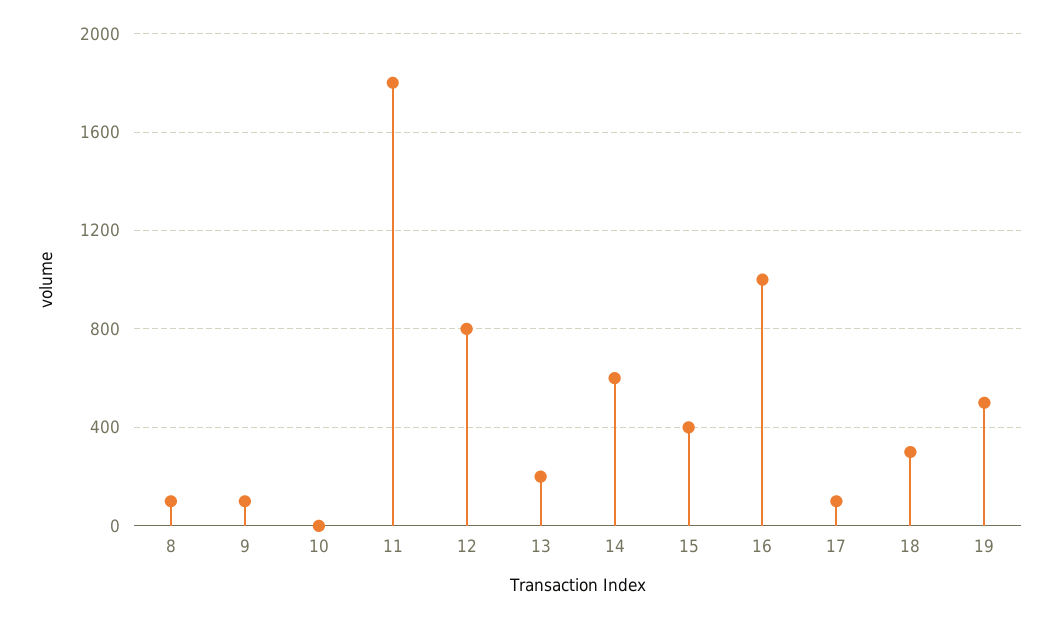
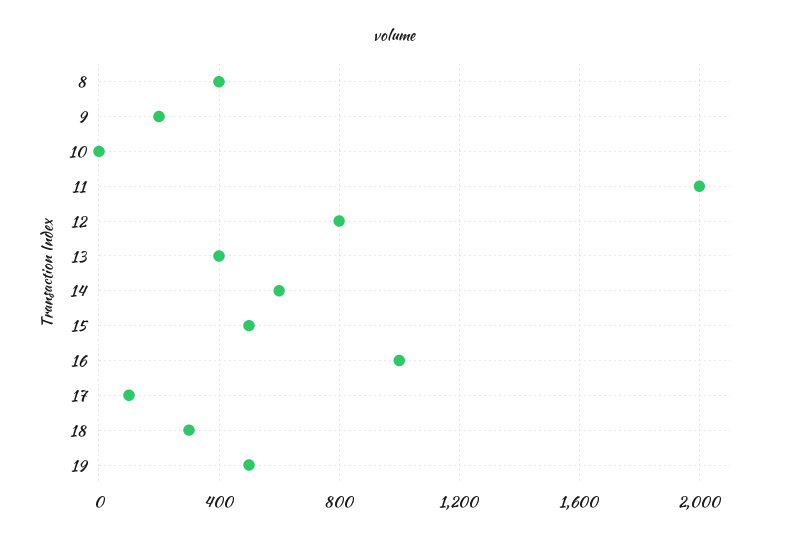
  {
-   "8": 100,
+   "8": 400,
-   "9": 100,
+   "9": 200,
    "10": 0,
-   "11": 1800,
+   "11": 2000,
    "12": 800,
-   "13": 200,
+   "13": 400,
    "14": 600,
-   "15": 400,
+   "15": 500,
    "16": 1000,
    "17": 100,
    "18": 300,
    "19": 500
  }

